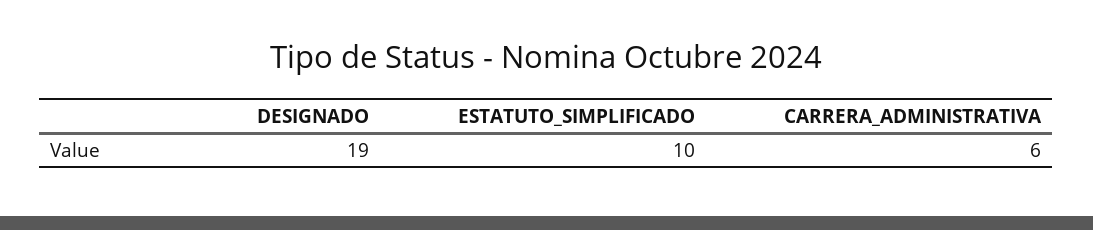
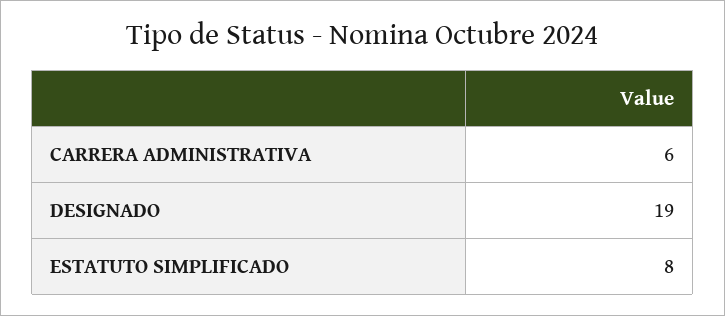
  {
    "DESIGNADO": 19,
-   "ESTATUTO_SIMPLIFICADO": 10,
+   "ESTATUTO_SIMPLIFICADO": 8,
    "CARRERA_ADMINISTRATIVA": 6
  }

